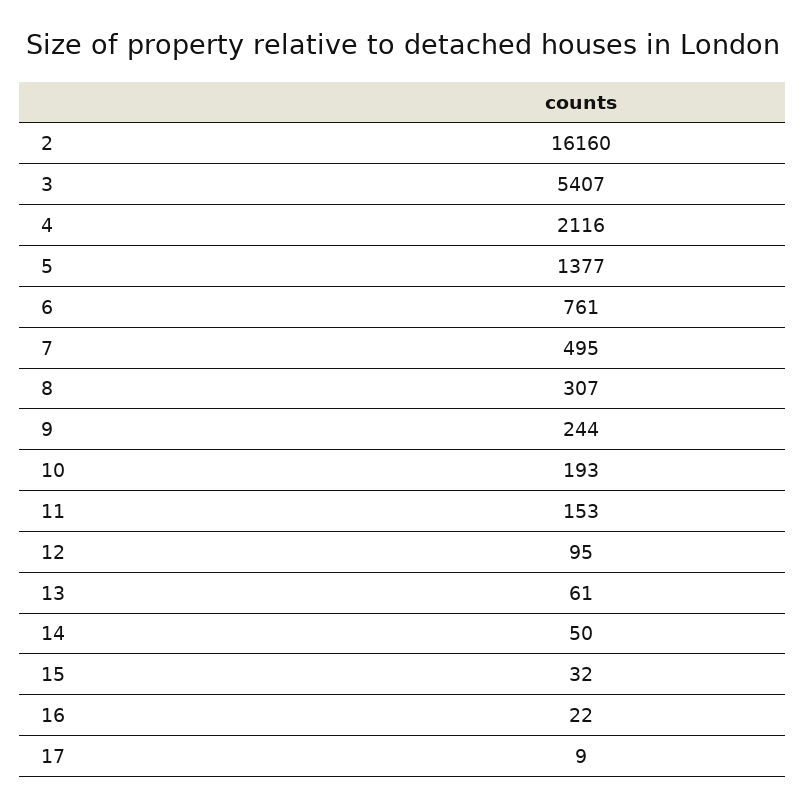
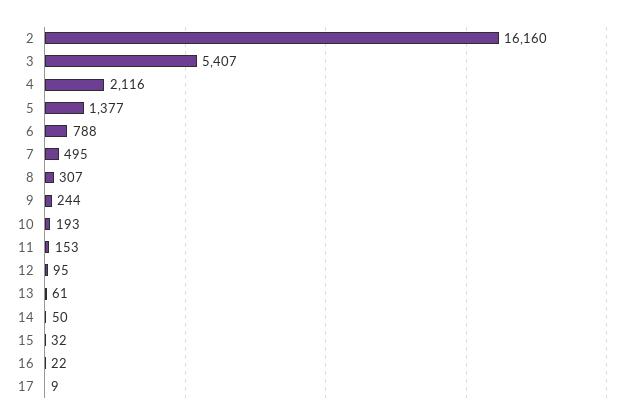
  {
    "2": 16160,
    "3": 5407,
    "4": 2116,
    "5": 1377,
-   "6": 761,
+   "6": 788,
    "7": 495,
    "8": 307,
    "9": 244,
    "10": 193,
    "11": 153,
    "12": 95,
    "13": 61,
    "14": 50,
    "15": 32,
    "16": 22,
    "17": 9
  }

